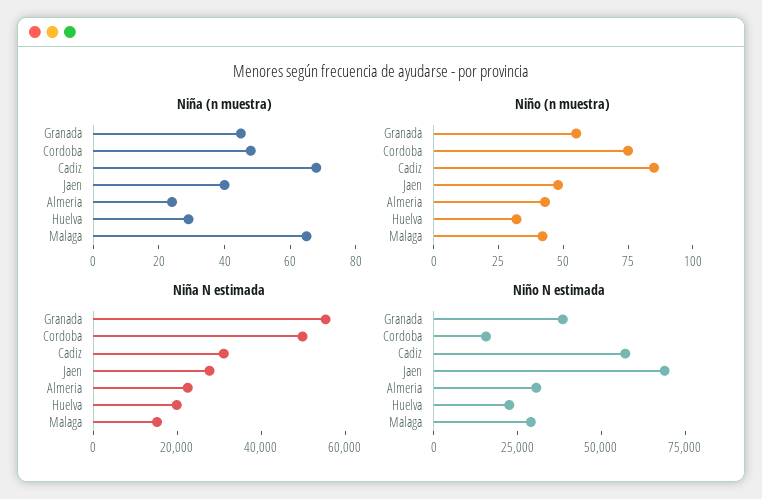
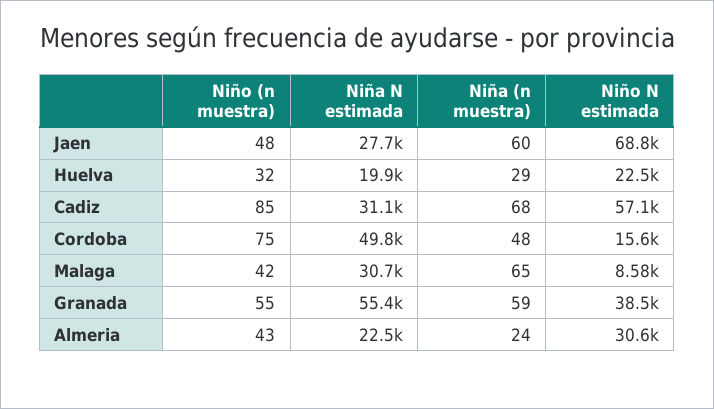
  {
    "Niña (n muestra)": {
-     "Granada": 45,
+     "Granada": 59,
      "Cordoba": 48,
      "Cadiz": 68,
-     "Jaen": 40,
+     "Jaen": 60,
      "Almeria": 24,
      "Huelva": 29,
      "Malaga": 65
    },
    "Niño (n muestra)": {
      "Granada": 55,
      "Cordoba": 75,
      "Cadiz": 85,
      "Jaen": 48,
      "Almeria": 43,
      "Huelva": 32,
      "Malaga": 42
    },
    "Niña N estimada": {
      "Granada": 55400,
      "Cordoba": 49800,
      "Cadiz": 31100,
      "Jaen": 27700,
      "Almeria": 22500,
      "Huelva": 19900,
-     "Malaga": 15000
+     "Malaga": 30700
    },
    "Niño N estimada": {
      "Granada": 38500,
      "Cordoba": 15600,
      "Cadiz": 57100,
      "Jaen": 68800,
      "Almeria": 30600,
      "Huelva": 22500,
-     "Malaga": 30000
+     "Malaga": 8580
    }
  }

